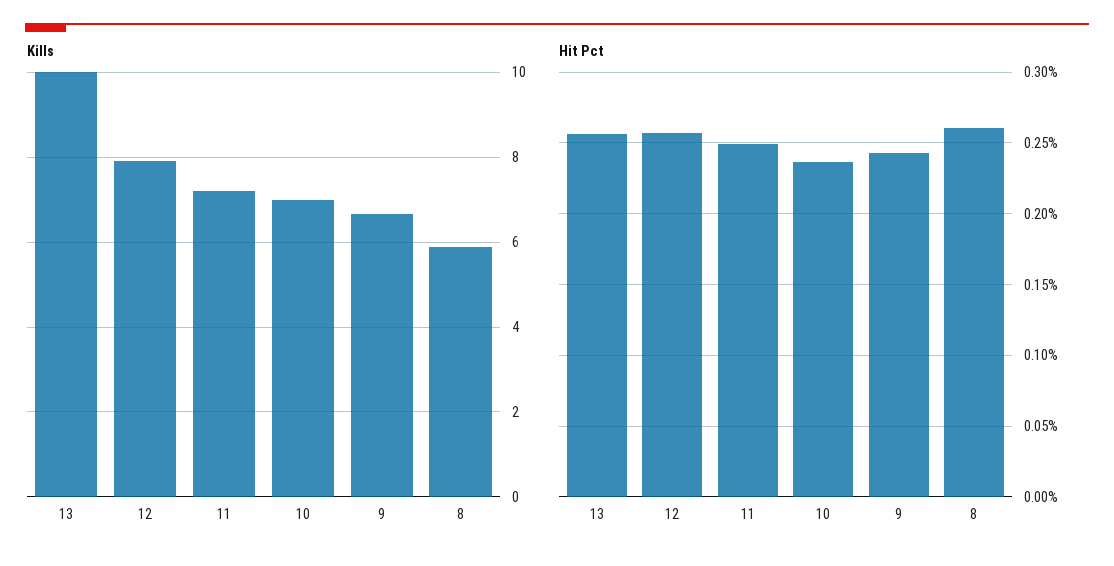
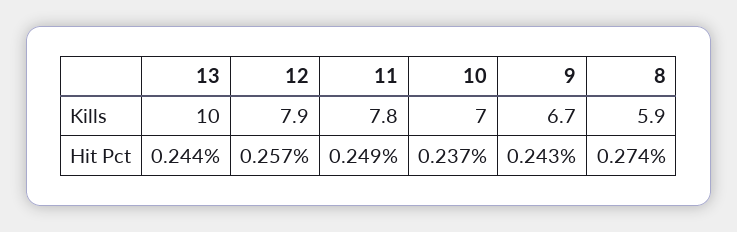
  {
    "Kills": {
      "13": 10,
      "12": 7.9,
-     "11": 7.2,
+     "11": 7.8,
      "10": 7,
      "9": 6.7,
      "8": 5.9
    },
    "Hit Pct": {
-     "13": 0.255,
+     "13": 0.244,
      "12": 0.257,
      "11": 0.249,
      "10": 0.237,
      "9": 0.243,
-     "8": 0.26
+     "8": 0.274
    }
  }

